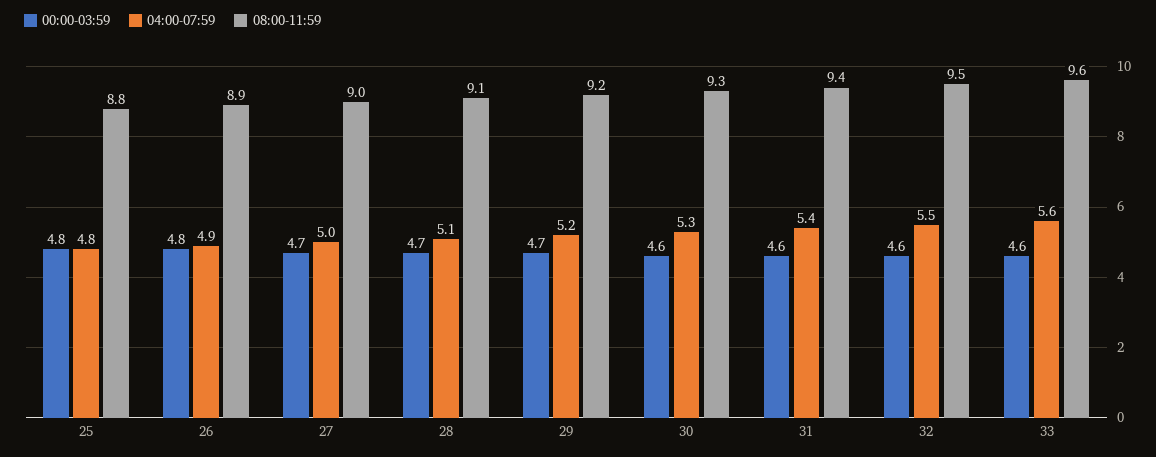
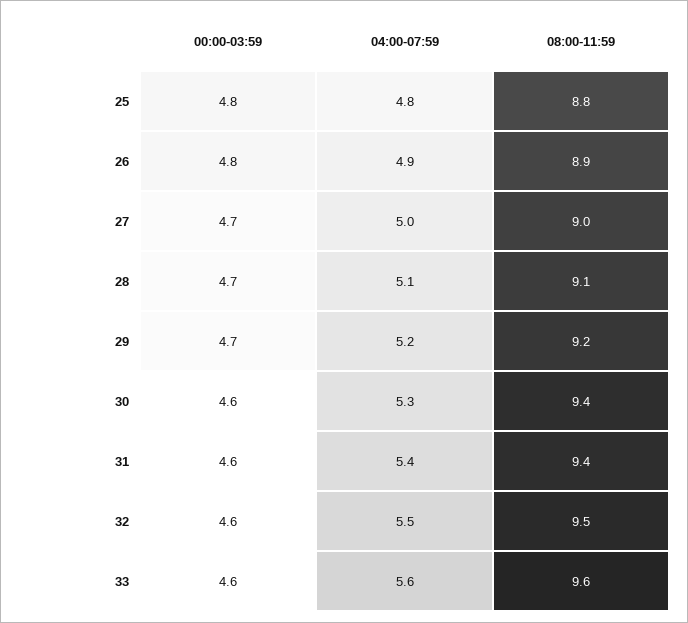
  {
    "00:00-03:59": {
      "25": 4.8,
      "26": 4.8,
      "27": 4.7,
      "28": 4.7,
      "29": 4.7,
      "30": 4.6,
      "31": 4.6,
      "32": 4.6,
      "33": 4.6
    },
    "04:00-07:59": {
      "25": 4.8,
      "26": 4.9,
      "27": 5,
      "28": 5.1,
      "29": 5.2,
      "30": 5.3,
      "31": 5.4,
      "32": 5.5,
      "33": 5.6
    },
    "08:00-11:59": {
      "25": 8.8,
      "26": 8.9,
      "27": 9,
      "28": 9.1,
      "29": 9.2,
-     "30": 9.3,
+     "30": 9.4,
      "31": 9.4,
      "32": 9.5,
      "33": 9.6
    }
  }

